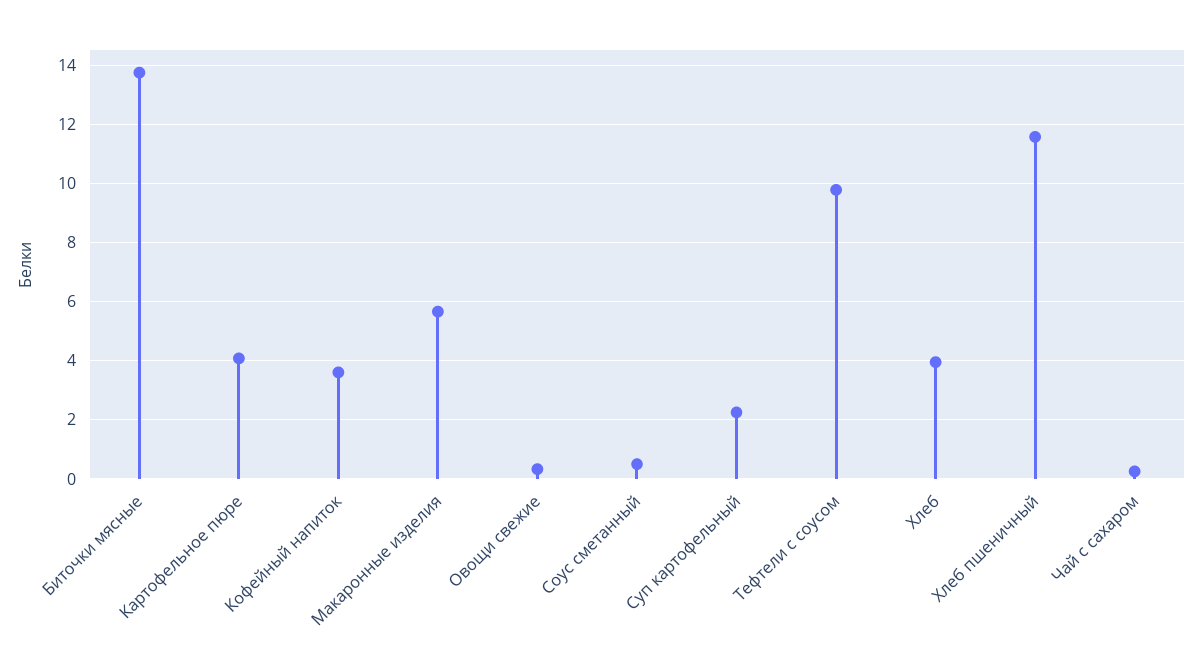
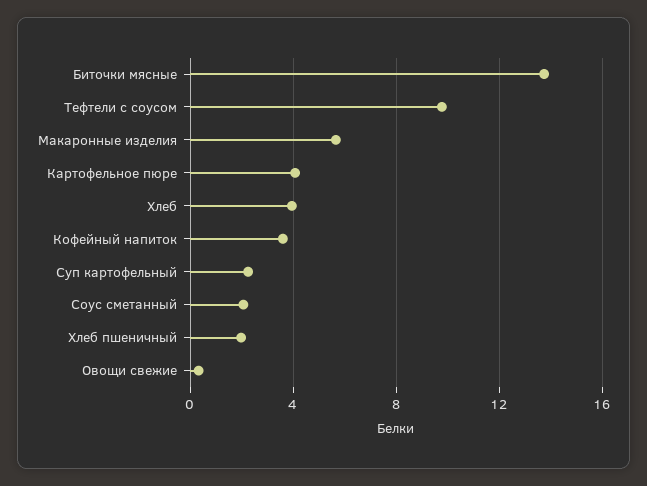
  {
    "Биточки мясные": 13.75,
    "Картофельное пюре": 4,
    "Кофейный напиток": 3.5,
    "Макаронные изделия": 5.75,
    "Овощи свежие": 0.25,
-   "Соус сметанный": 0.5,
+   "Соус сметанный": 2,
    "Суп картофельный": 2.25,
    "Тефтели с соусом": 9.75,
    "Хлеб": 4,
-   "Хлеб пшеничный": 11.5,
+   "Хлеб пшеничный": 2
-   "Чай с сахаром": 0.25
  }

